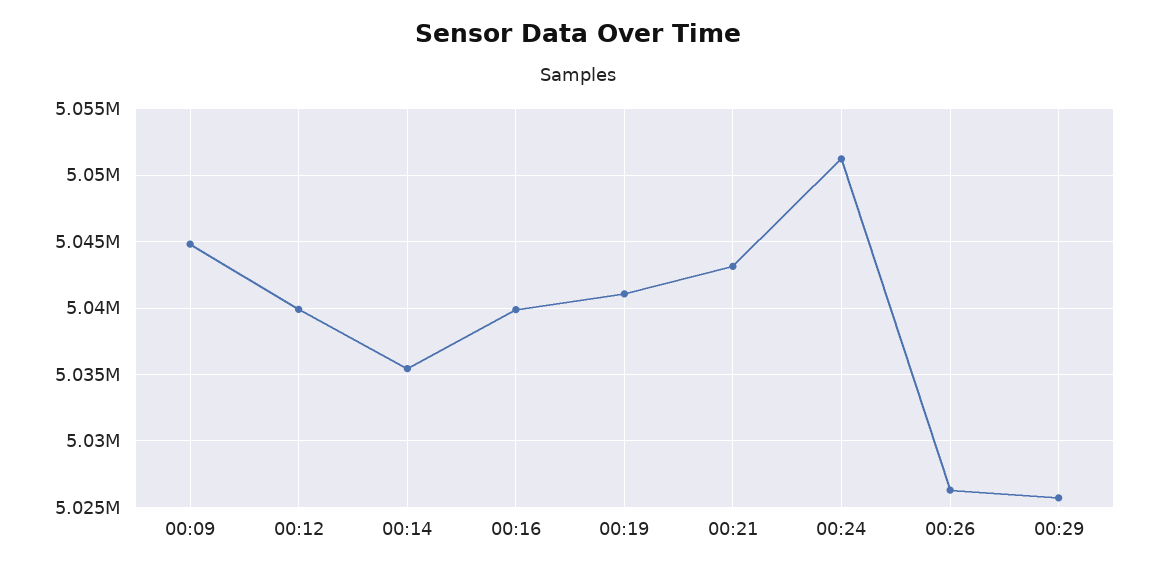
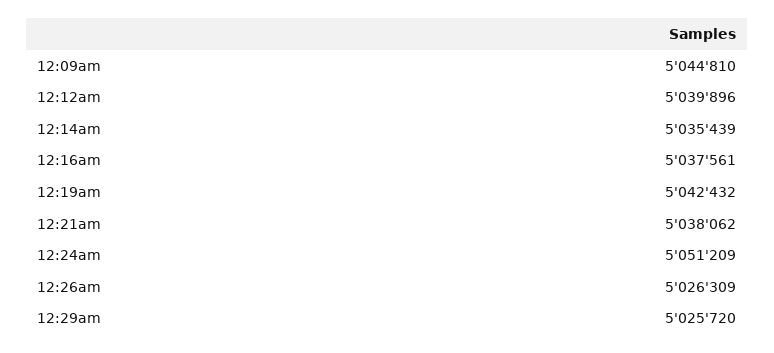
  {
    "00:09": 5044810,
    "00:12": 5039896,
    "00:14": 5035439,
-   "00:16": 5040000,
+   "00:16": 5037561,
-   "00:19": 5041000,
+   "00:19": 5042432,
-   "00:21": 5043000,
+   "00:21": 5038062,
    "00:24": 5051209,
    "00:26": 5026309,
    "00:29": 5025720
  }

